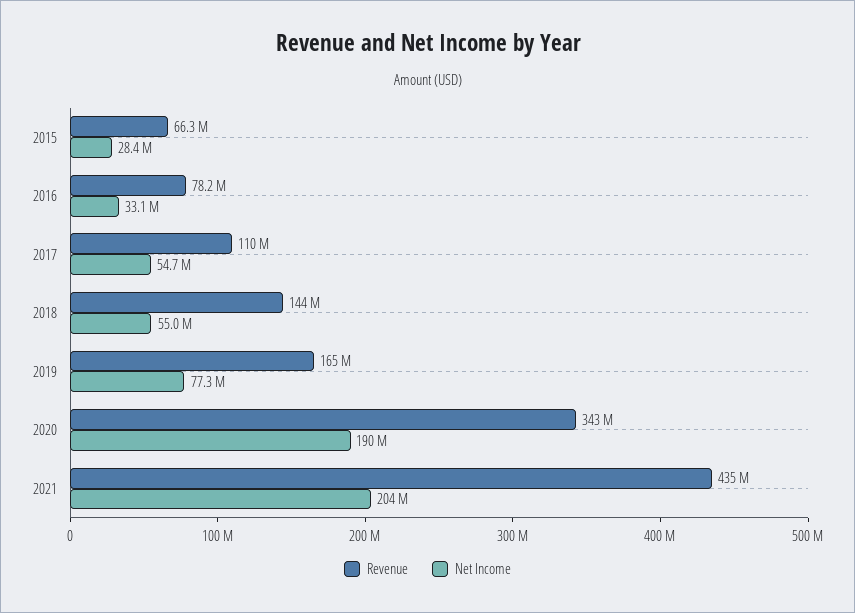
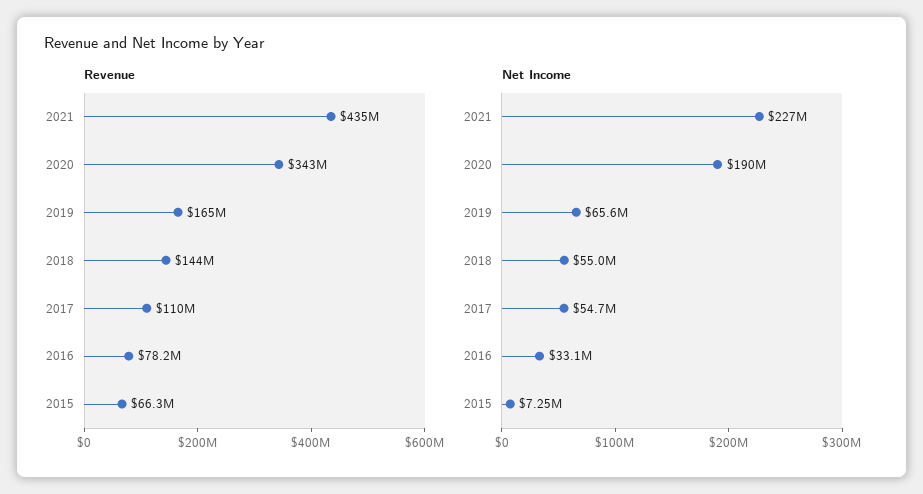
  {
    "Revenue": {
      "2015": 66300000,
      "2016": 78200000,
      "2017": 110000000,
      "2018": 144000000,
      "2019": 165000000,
      "2020": 343000000,
      "2021": 435000000
    },
    "Net Income": {
-     "2015": 28400000,
+     "2015": 7250000,
      "2016": 33100000,
      "2017": 54700000,
      "2018": 55000000,
-     "2019": 77300000,
+     "2019": 65600000,
      "2020": 190000000,
-     "2021": 204000000
+     "2021": 227000000
    }
  }

